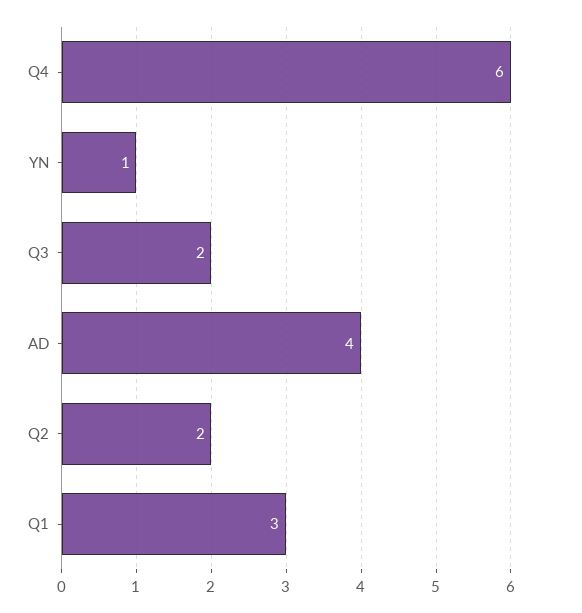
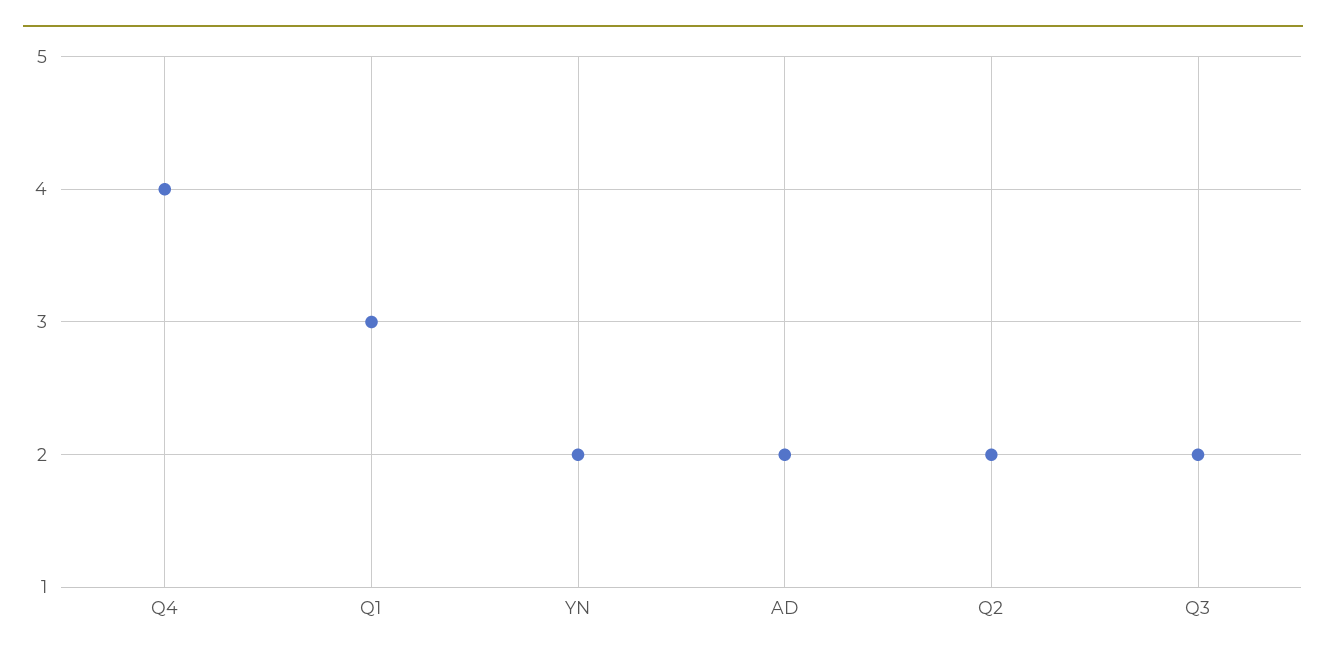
  {
-   "Q4": 6,
+   "Q4": 4,
-   "YN": 1,
+   "YN": 2,
    "Q3": 2,
-   "AD": 4,
+   "AD": 2,
    "Q2": 2,
    "Q1": 3
  }

